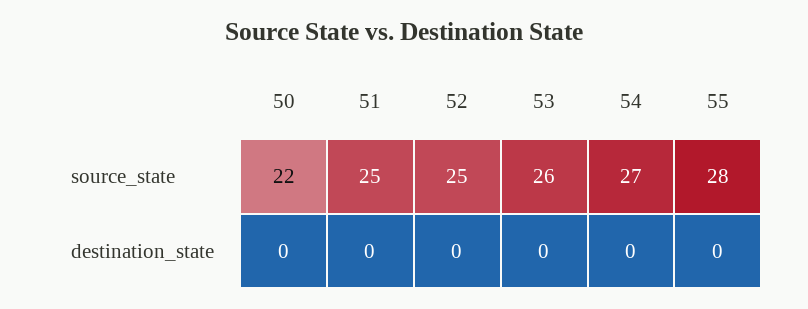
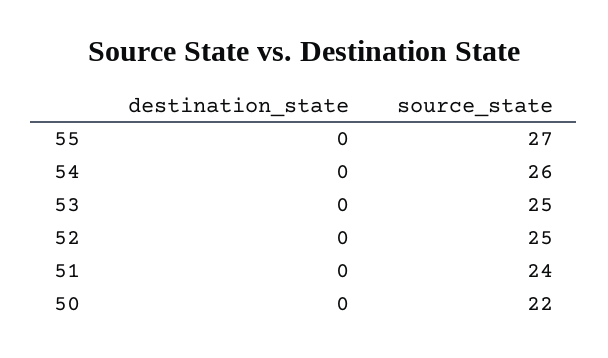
  {
    "50": {
      "source_state": 22,
      "destination_state": 0
    },
    "51": {
-     "source_state": 25,
+     "source_state": 24,
      "destination_state": 0
    },
    "52": {
      "source_state": 25,
      "destination_state": 0
    },
    "53": {
-     "source_state": 26,
+     "source_state": 25,
      "destination_state": 0
    },
    "54": {
-     "source_state": 27,
+     "source_state": 26,
      "destination_state": 0
    },
    "55": {
-     "source_state": 28,
+     "source_state": 27,
      "destination_state": 0
    }
  }

